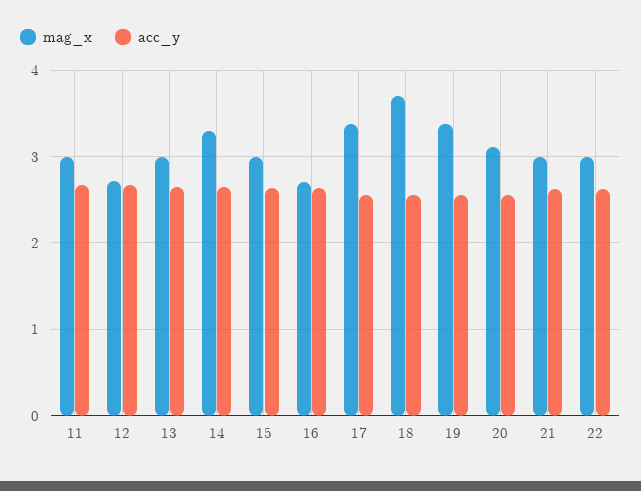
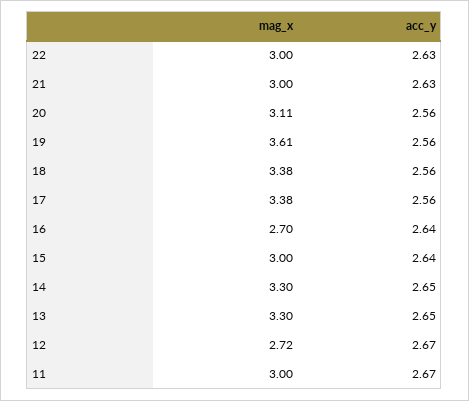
  {
    "mag_x": {
      "11": 3,
      "12": 2.72,
-     "13": 3,
+     "13": 3.3,
      "14": 3.3,
      "15": 3,
      "16": 2.7,
      "17": 3.38,
-     "18": 3.7,
+     "18": 3.38,
-     "19": 3.4,
+     "19": 3.61,
      "20": 3.11,
      "21": 3,
      "22": 3
    },
    "acc_y": {
      "11": 2.67,
      "12": 2.67,
      "13": 2.65,
      "14": 2.65,
      "15": 2.64,
      "16": 2.64,
      "17": 2.56,
      "18": 2.56,
      "19": 2.56,
      "20": 2.56,
      "21": 2.63,
      "22": 2.63
    }
  }

